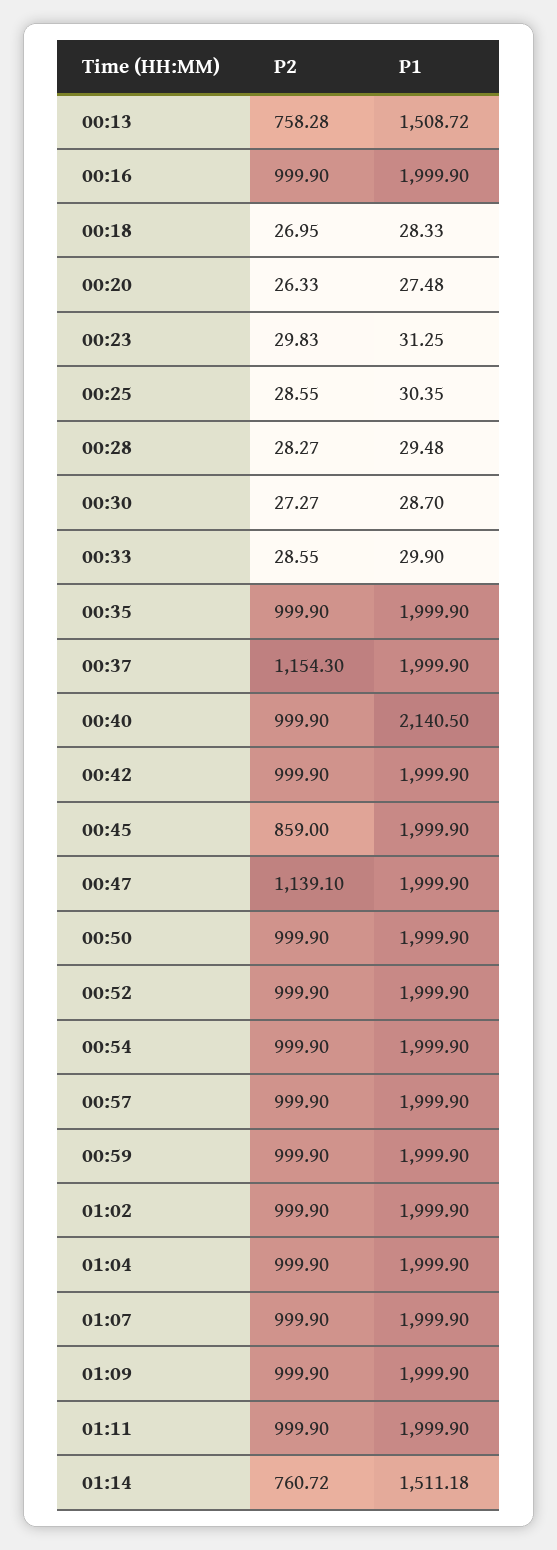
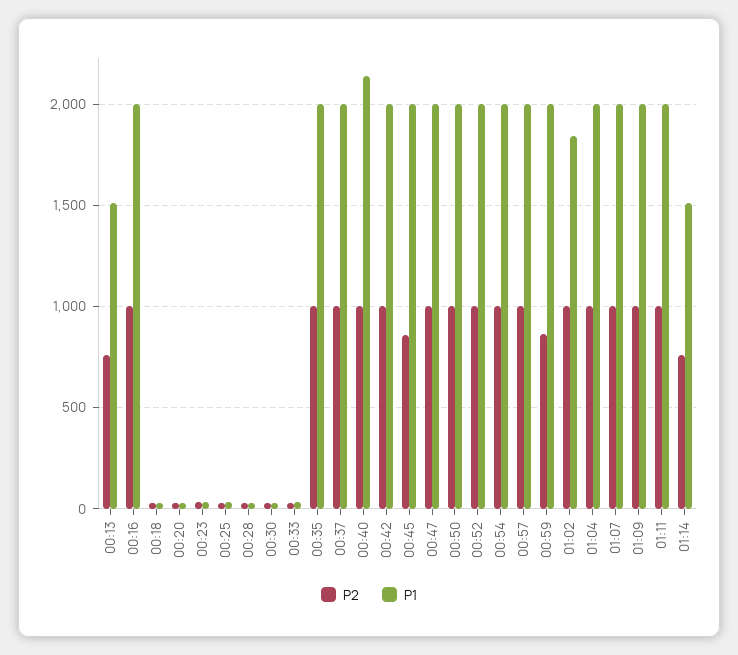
  {
    "P2": {
      "00:13": 758.28,
      "00:16": 999.9,
      "00:18": 26.95,
      "00:20": 26.33,
      "00:23": 29.83,
      "00:25": 28.55,
      "00:28": 28.27,
      "00:30": 27.27,
      "00:33": 28.55,
      "00:35": 999.9,
-     "00:37": 1154.3,
+     "00:37": 1000,
      "00:40": 999.9,
      "00:42": 999.9,
      "00:45": 859,
-     "00:47": 1139.1,
+     "00:47": 1000,
      "00:50": 999.9,
      "00:52": 999.9,
      "00:54": 999.9,
      "00:57": 999.9,
-     "00:59": 999.9,
+     "00:59": 850,
      "01:02": 999.9,
      "01:04": 999.9,
      "01:07": 999.9,
      "01:09": 999.9,
      "01:11": 999.9,
      "01:14": 760.72
    },
    "P1": {
      "00:13": 1508.72,
      "00:16": 1999.9,
      "00:18": 28.33,
      "00:20": 27.48,
      "00:23": 31.25,
      "00:25": 30.35,
      "00:28": 29.48,
      "00:30": 28.7,
      "00:33": 29.9,
      "00:35": 1999.9,
      "00:37": 1999.9,
      "00:40": 2140.5,
      "00:42": 1999.9,
      "00:45": 1999.9,
      "00:47": 1999.9,
      "00:50": 1999.9,
      "00:52": 1999.9,
      "00:54": 1999.9,
      "00:57": 1999.9,
      "00:59": 1999.9,
-     "01:02": 1999.9,
+     "01:02": 1850,
      "01:04": 1999.9,
      "01:07": 1999.9,
      "01:09": 1999.9,
      "01:11": 1999.9,
      "01:14": 1511.18
    }
  }

